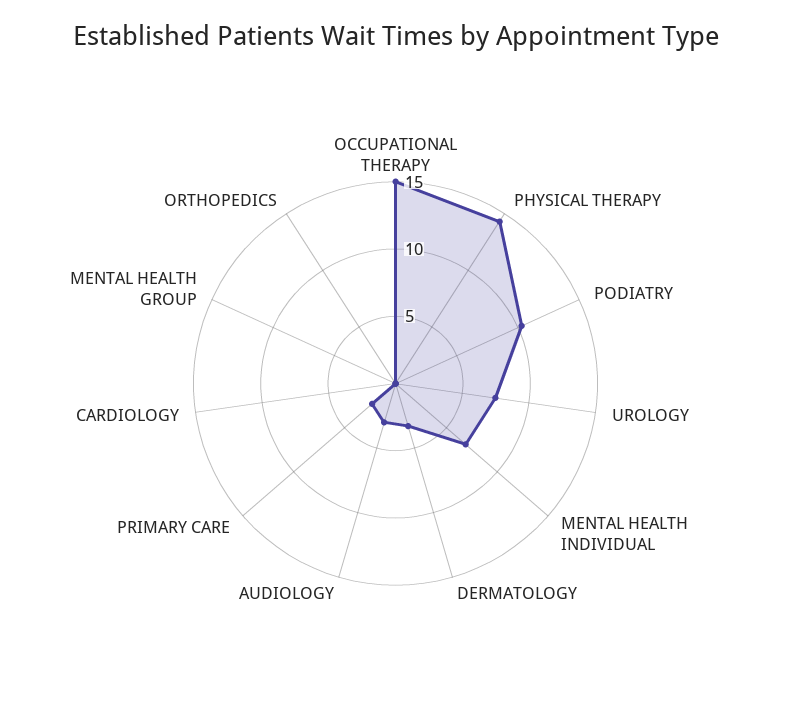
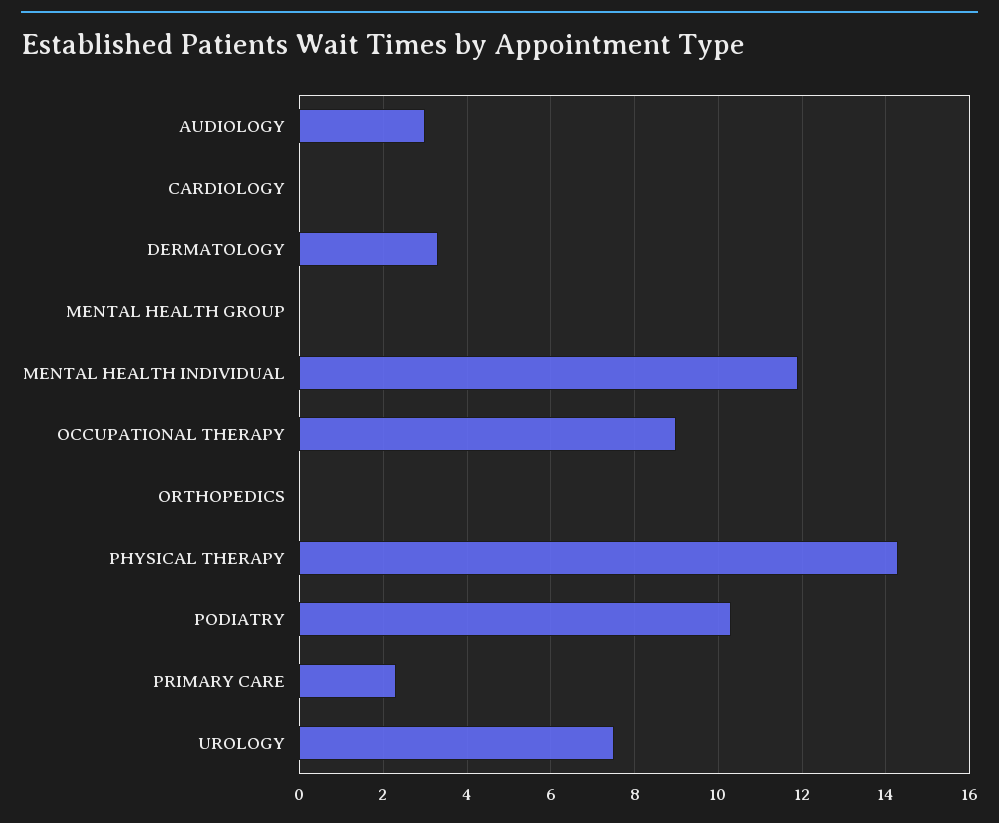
  {
-   "OCCUPATIONAL THERAPY": 15,
+   "OCCUPATIONAL THERAPY": 9,
    "PHYSICAL THERAPY": 14.5,
    "PODIATRY": 10.5,
    "UROLOGY": 7.5,
-   "MENTAL HEALTH INDIVIDUAL": 7,
+   "MENTAL HEALTH INDIVIDUAL": 12,
    "DERMATOLOGY": 3.5,
    "AUDIOLOGY": 3,
    "PRIMARY CARE": 2.5,
    "CARDIOLOGY": 0,
    "MENTAL HEALTH GROUP": 0,
    "ORTHOPEDICS": 0
  }

